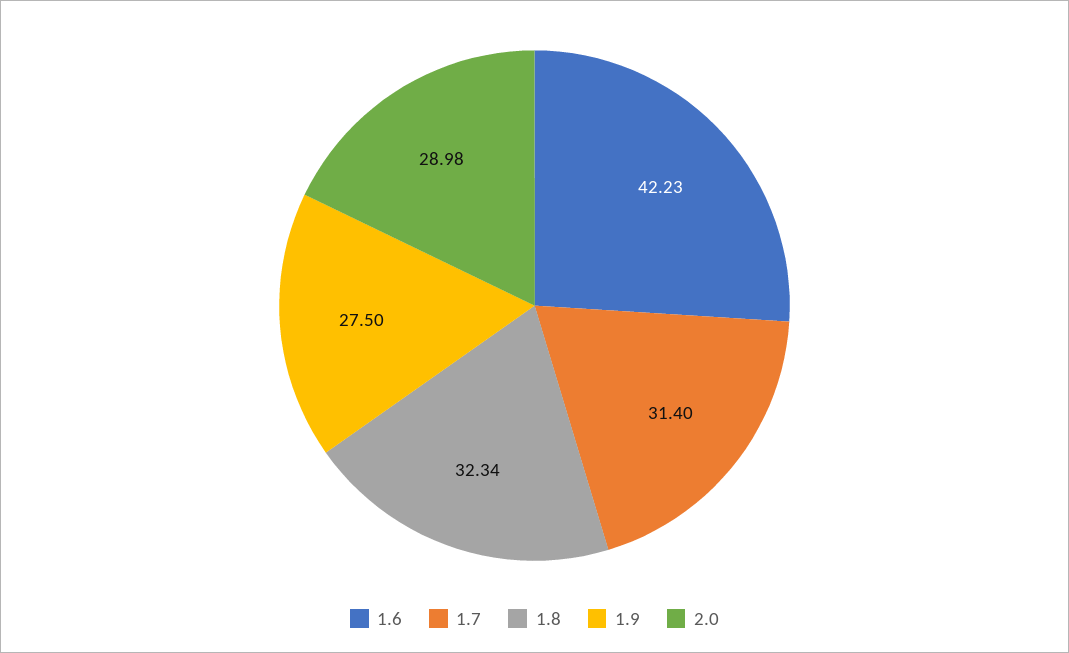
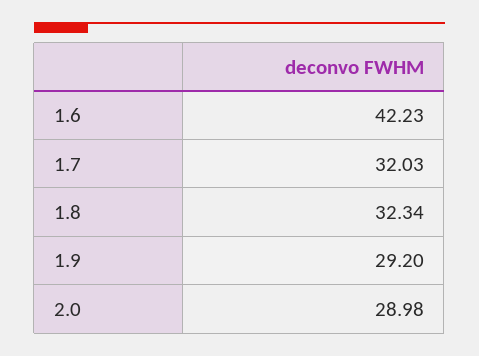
  {
    "1.6": 42.23,
-   "1.7": 31.4,
+   "1.7": 32.03,
    "1.8": 32.34,
-   "1.9": 27.5,
+   "1.9": 29.2,
    "2.0": 28.98
  }

